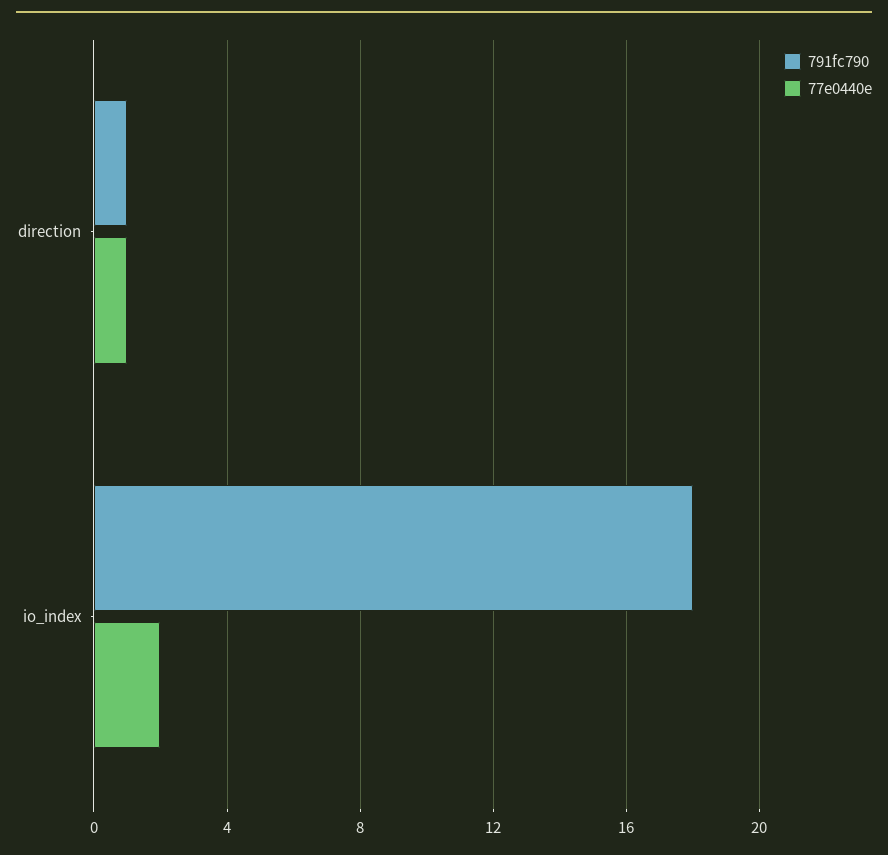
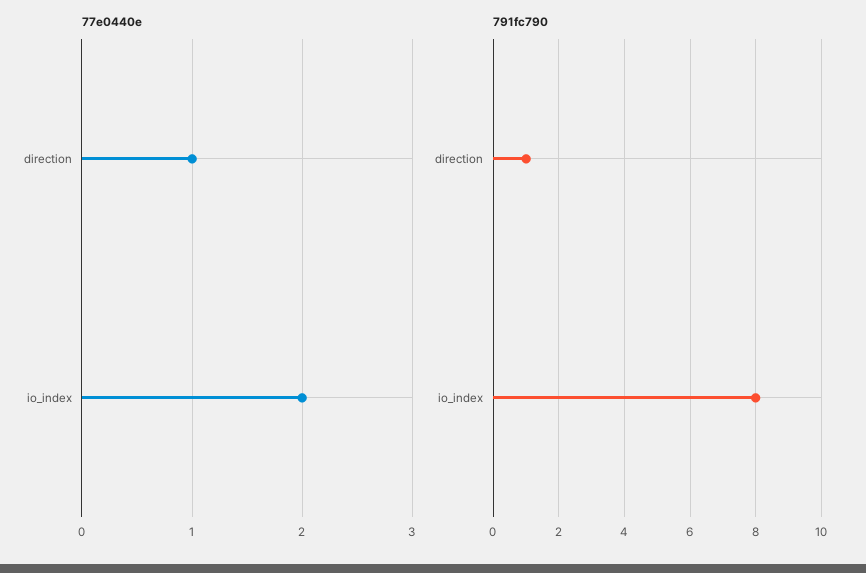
  {
    "791fc790": {
      "direction": 1,
-     "io_index": 18
+     "io_index": 8
    },
    "77e0440e": {
      "direction": 1,
      "io_index": 2
    }
  }

